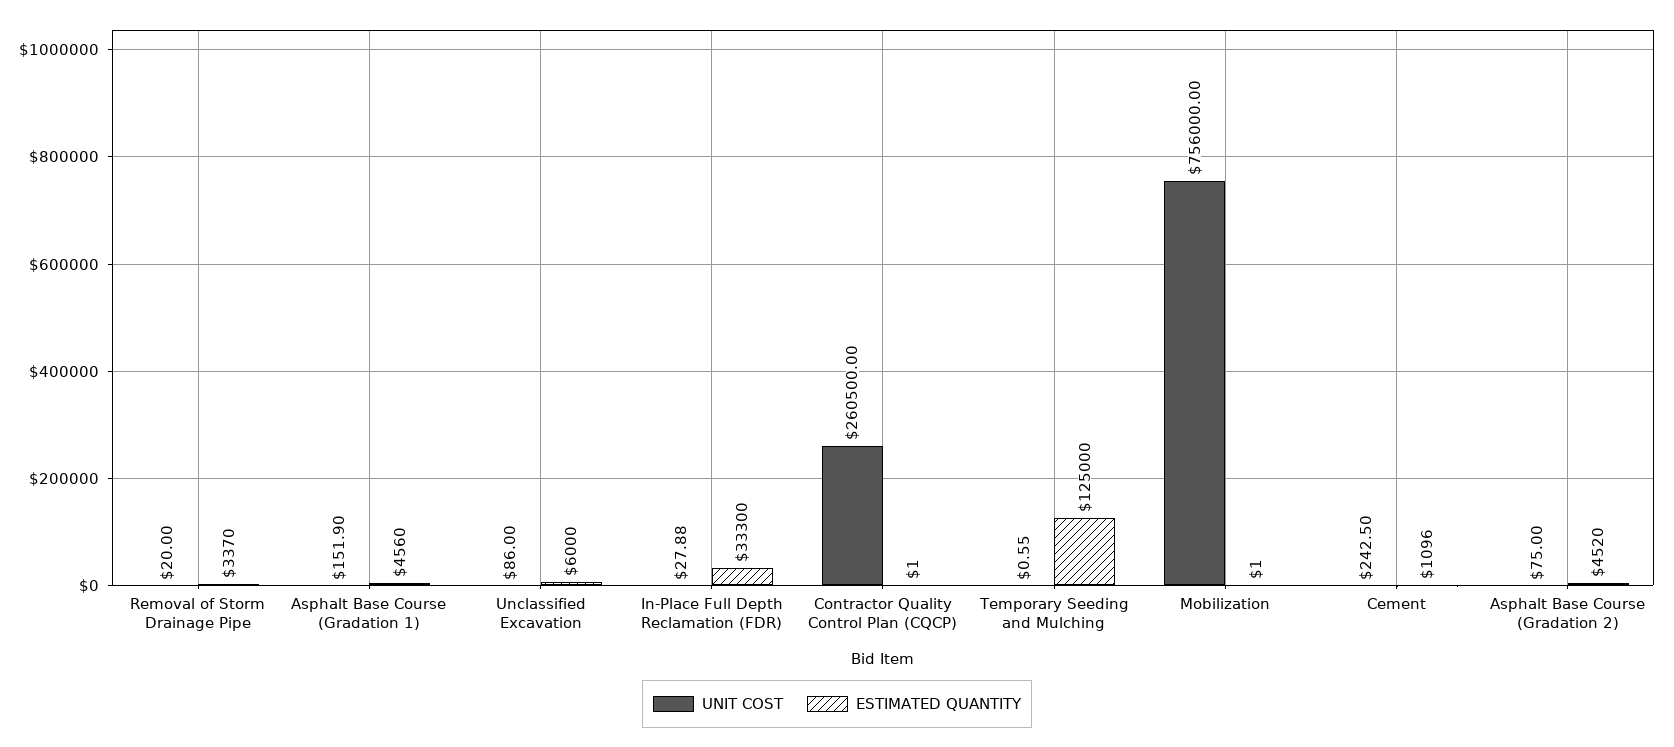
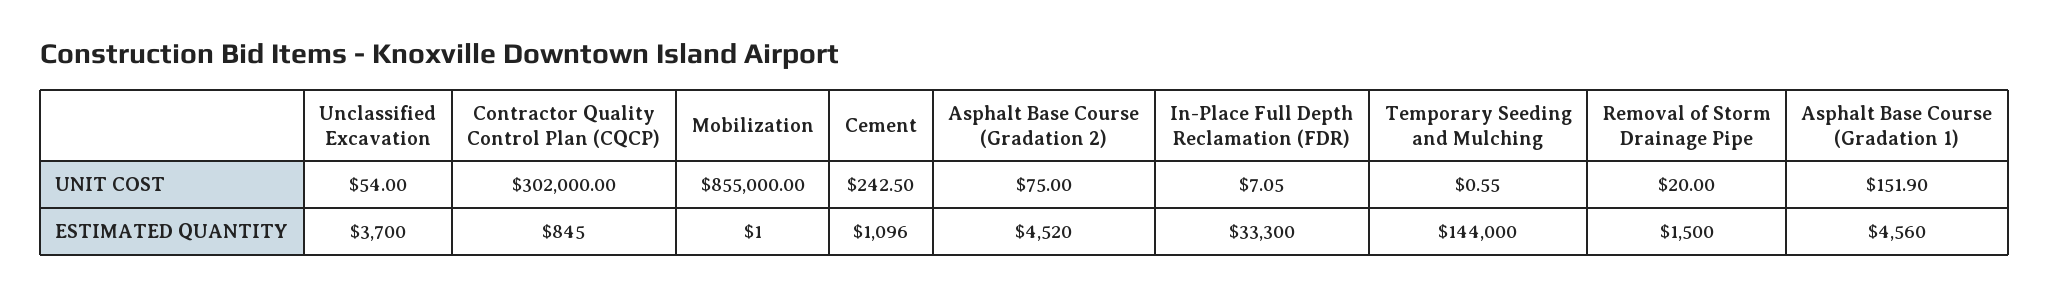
  {
    "UNIT COST": {
      "Removal of Storm Drainage Pipe": 20,
      "Asphalt Base Course (Gradation 1)": 151.9,
-     "Unclassified Excavation": 86,
+     "Unclassified Excavation": 54,
-     "In-Place Full Depth Reclamation (FDR)": 27.88,
+     "In-Place Full Depth Reclamation (FDR)": 7.05,
-     "Contractor Quality Control Plan (CQCP)": 260500,
+     "Contractor Quality Control Plan (CQCP)": 302000,
      "Temporary Seeding and Mulching": 0.55,
-     "Mobilization": 756000,
+     "Mobilization": 855000,
      "Cement": 242.5,
      "Asphalt Base Course (Gradation 2)": 75
    },
    "ESTIMATED QUANTITY": {
-     "Removal of Storm Drainage Pipe": 3370,
+     "Removal of Storm Drainage Pipe": 1500,
      "Asphalt Base Course (Gradation 1)": 4560,
-     "Unclassified Excavation": 6000,
+     "Unclassified Excavation": 3700,
      "In-Place Full Depth Reclamation (FDR)": 33300,
-     "Contractor Quality Control Plan (CQCP)": 1,
+     "Contractor Quality Control Plan (CQCP)": 845,
-     "Temporary Seeding and Mulching": 125000,
+     "Temporary Seeding and Mulching": 144000,
      "Mobilization": 1,
      "Cement": 1096,
      "Asphalt Base Course (Gradation 2)": 4520
    }
  }

